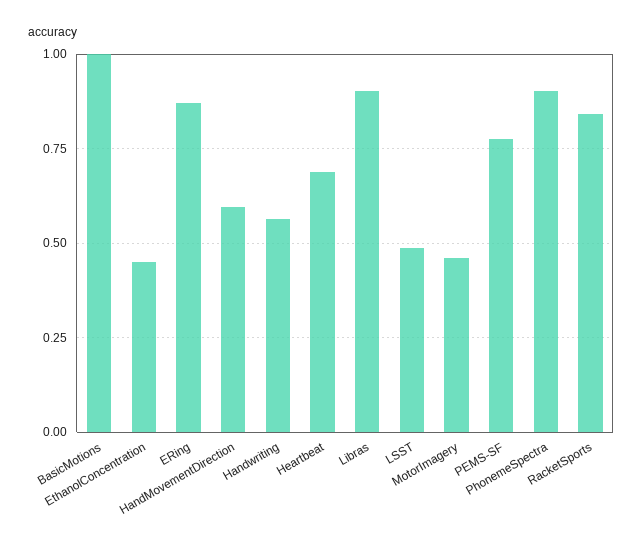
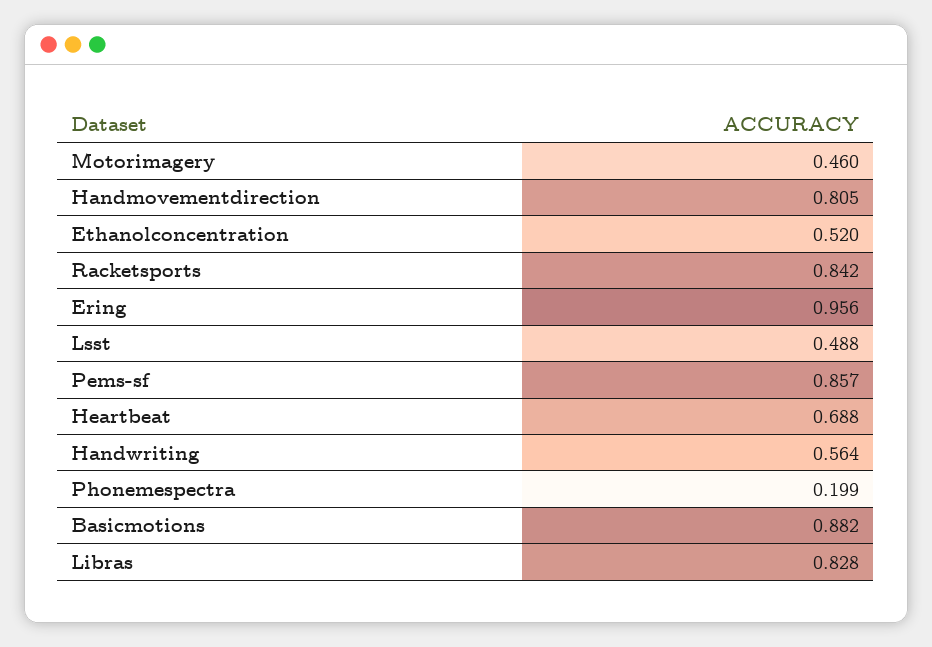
  {
-   "BasicMotions": 1,
+   "BasicMotions": 0.882,
-   "EthanolConcentration": 0.45,
+   "EthanolConcentration": 0.52,
-   "ERing": 0.875,
+   "ERing": 0.956,
-   "HandMovementDirection": 0.6,
+   "HandMovementDirection": 0.805,
    "Handwriting": 0.564,
    "Heartbeat": 0.688,
-   "Libras": 0.9,
+   "Libras": 0.828,
    "LSST": 0.488,
    "MotorImagery": 0.46,
-   "PEMS-SF": 0.775,
+   "PEMS-SF": 0.857,
-   "PhonemeSpectra": 0.9,
+   "PhonemeSpectra": 0.199,
    "RacketSports": 0.842
  }

